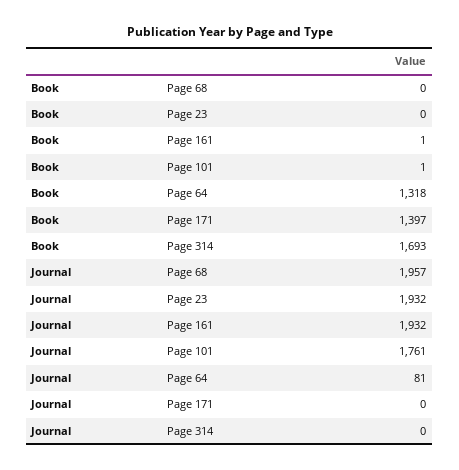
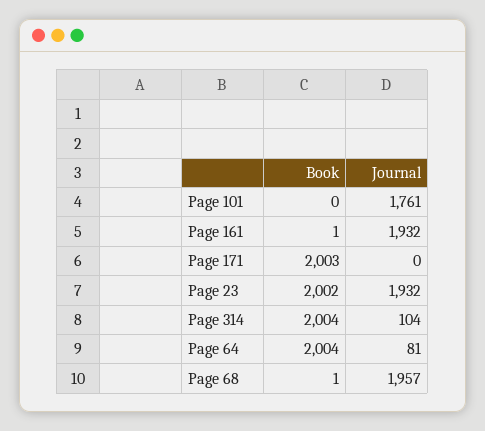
  {
    "Book": {
-     "Page 68": 0,
+     "Page 68": 1,
-     "Page 23": 0,
+     "Page 23": 2002,
      "Page 161": 1,
-     "Page 101": 1,
+     "Page 101": 0,
-     "Page 64": 1318,
+     "Page 64": 2004,
-     "Page 171": 1397,
+     "Page 171": 2003,
-     "Page 314": 1693
+     "Page 314": 2004
    },
    "Journal": {
      "Page 68": 1957,
      "Page 23": 1932,
      "Page 161": 1932,
      "Page 101": 1761,
      "Page 64": 81,
      "Page 171": 0,
-     "Page 314": 0
+     "Page 314": 104
    }
  }

